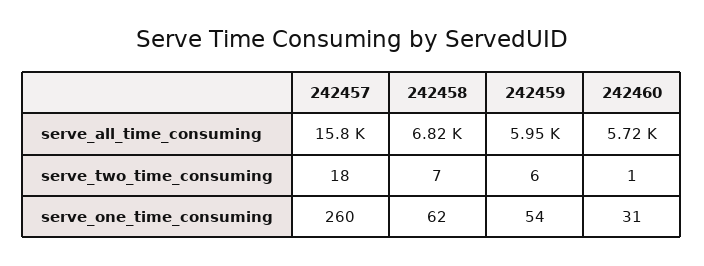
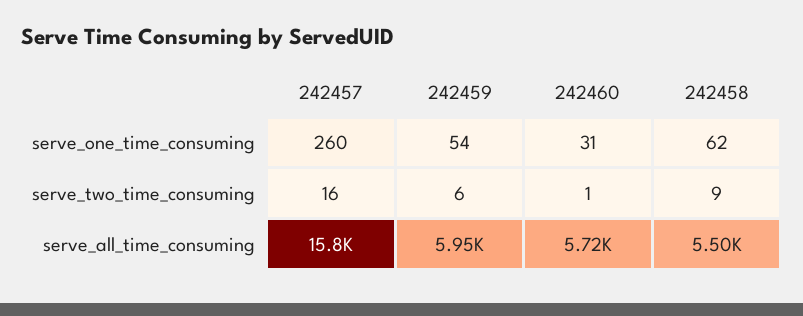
  {
    "242457": {
      "serve_all_time_consuming": 15800,
-     "serve_two_time_consuming": 18,
+     "serve_two_time_consuming": 16,
      "serve_one_time_consuming": 260
    },
    "242458": {
-     "serve_all_time_consuming": 6820,
+     "serve_all_time_consuming": 5500,
-     "serve_two_time_consuming": 7,
+     "serve_two_time_consuming": 9,
      "serve_one_time_consuming": 62
    },
    "242459": {
      "serve_all_time_consuming": 5950,
      "serve_two_time_consuming": 6,
      "serve_one_time_consuming": 54
    },
    "242460": {
      "serve_all_time_consuming": 5720,
      "serve_two_time_consuming": 1,
      "serve_one_time_consuming": 31
    }
  }

